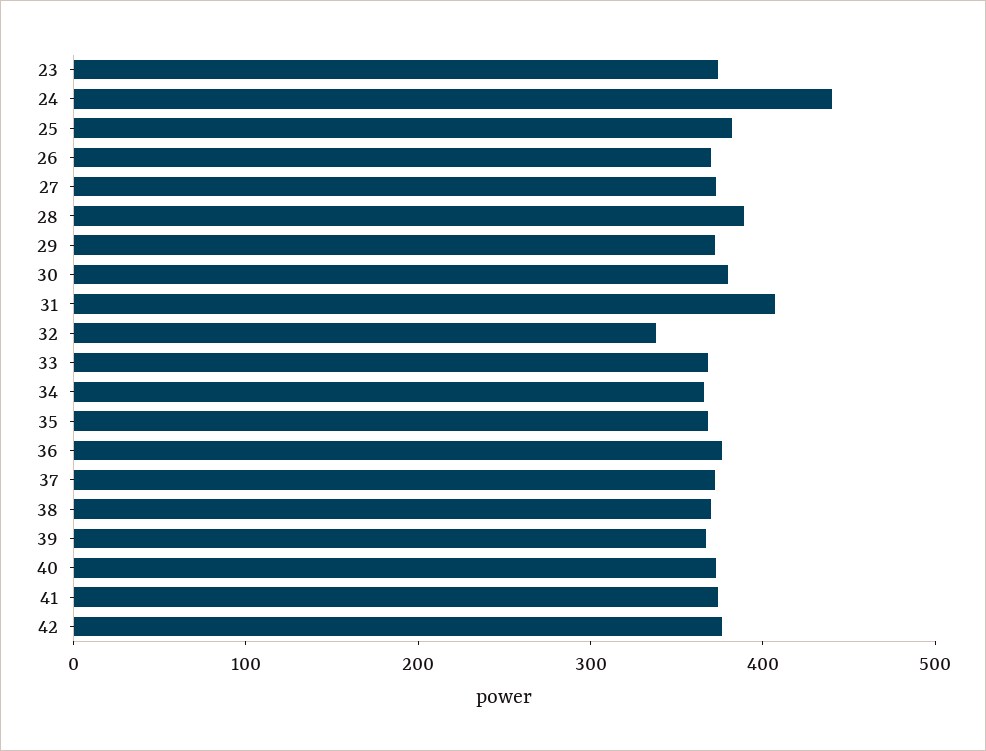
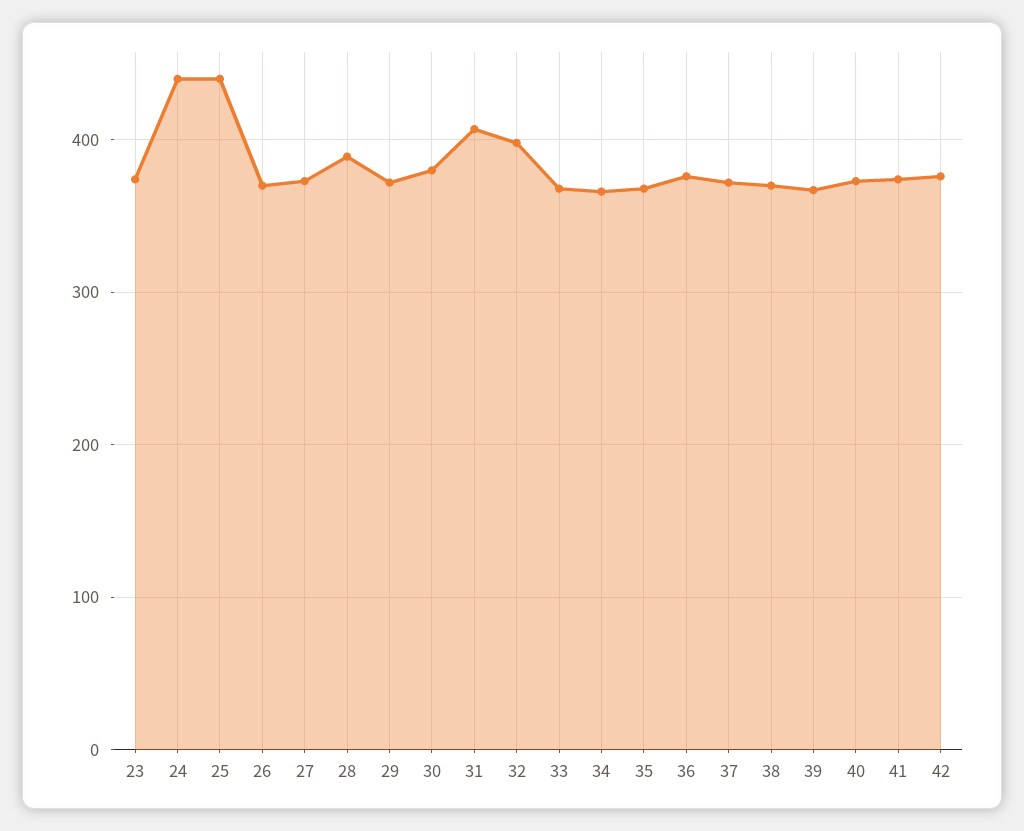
  {
    "23": 370,
    "24": 440,
-   "25": 380,
+   "25": 440,
    "26": 370,
    "27": 370,
    "28": 390,
    "29": 370,
    "30": 380,
    "31": 410,
-   "32": 340,
+   "32": 400,
    "33": 370,
    "34": 370,
    "35": 370,
    "36": 380,
    "37": 370,
    "38": 370,
    "39": 370,
    "40": 370,
    "41": 370,
    "42": 380
  }

